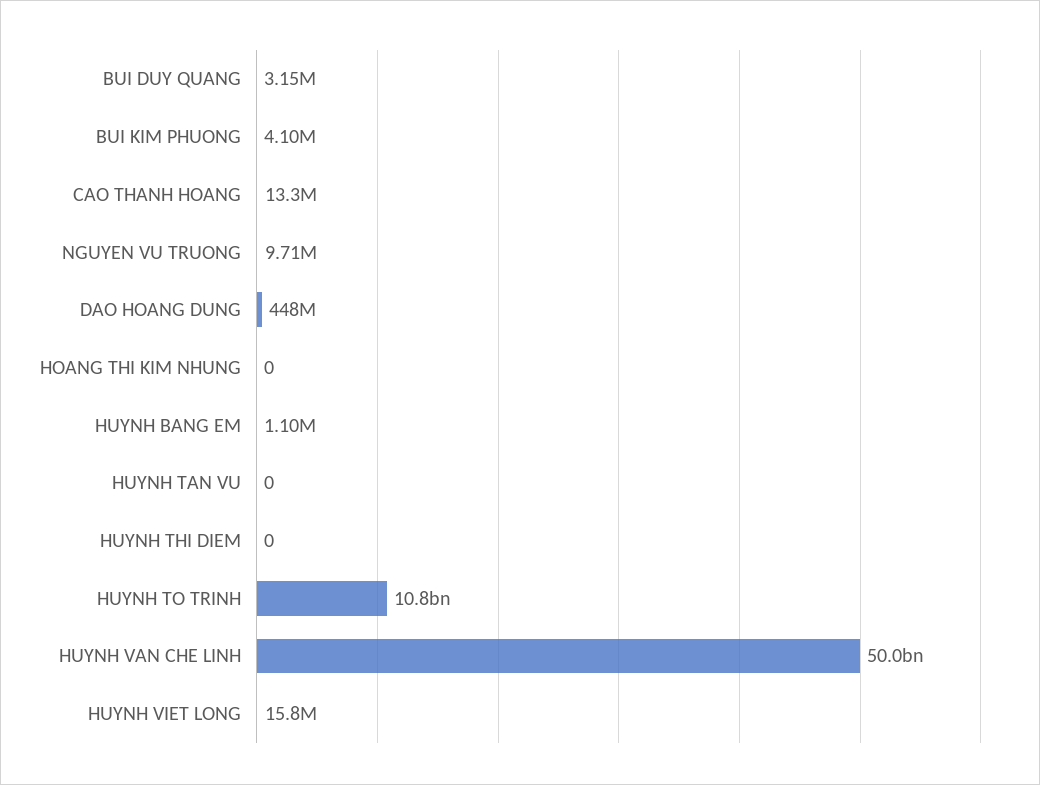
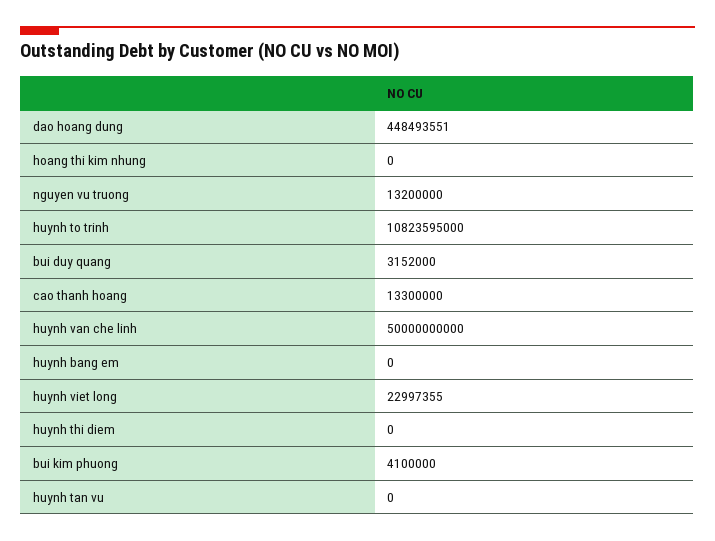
  {
    "BUI DUY QUANG": 3152000,
    "BUI KIM PHUONG": 4100000,
    "CAO THANH HOANG": 13300000,
-   "NGUYEN VU TRUONG": 9710000,
+   "NGUYEN VU TRUONG": 13200000,
    "DAO HOANG DUNG": 448493551,
    "HOANG THI KIM NHUNG": 0,
-   "HUYNH BANG EM": 1100000,
+   "HUYNH BANG EM": 0,
    "HUYNH TAN VU": 0,
    "HUYNH THI DIEM": 0,
    "HUYNH TO TRINH": 10823595000,
    "HUYNH VAN CHE LINH": 50000000000,
-   "HUYNH VIET LONG": 15800000
+   "HUYNH VIET LONG": 22997355
  }

